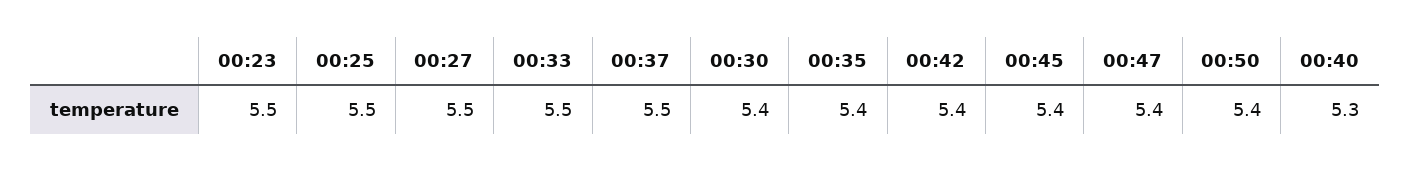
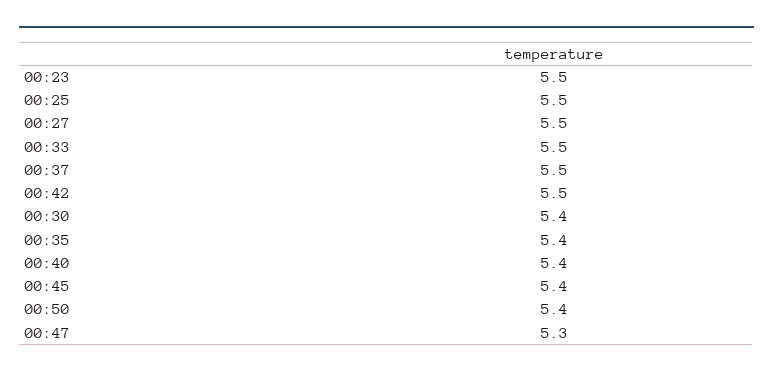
  {
    "00:23": 5.5,
    "00:25": 5.5,
    "00:27": 5.5,
    "00:33": 5.5,
    "00:37": 5.5,
    "00:30": 5.4,
    "00:35": 5.4,
-   "00:42": 5.4,
+   "00:42": 5.5,
    "00:45": 5.4,
-   "00:47": 5.4,
+   "00:47": 5.3,
    "00:50": 5.4,
-   "00:40": 5.3
+   "00:40": 5.4
  }

